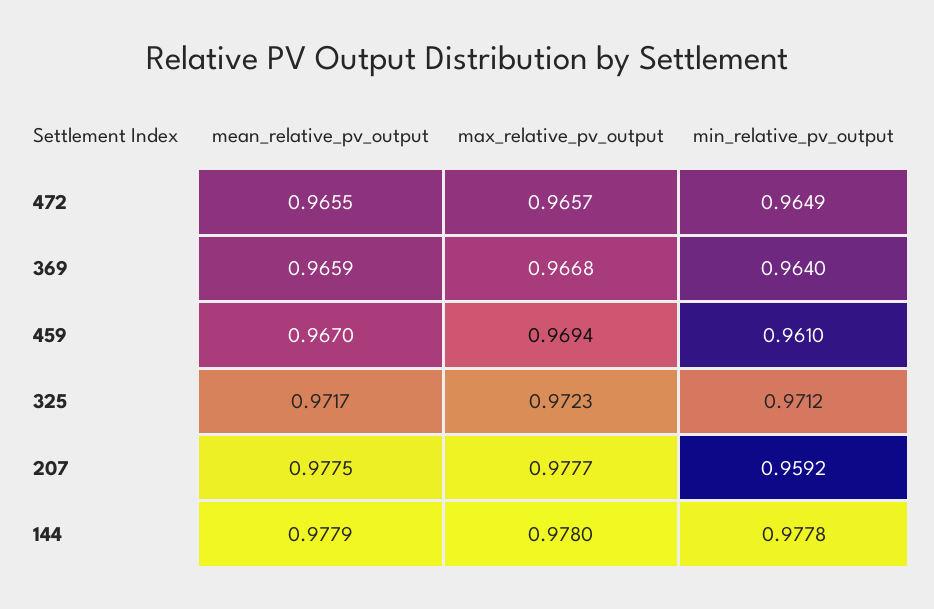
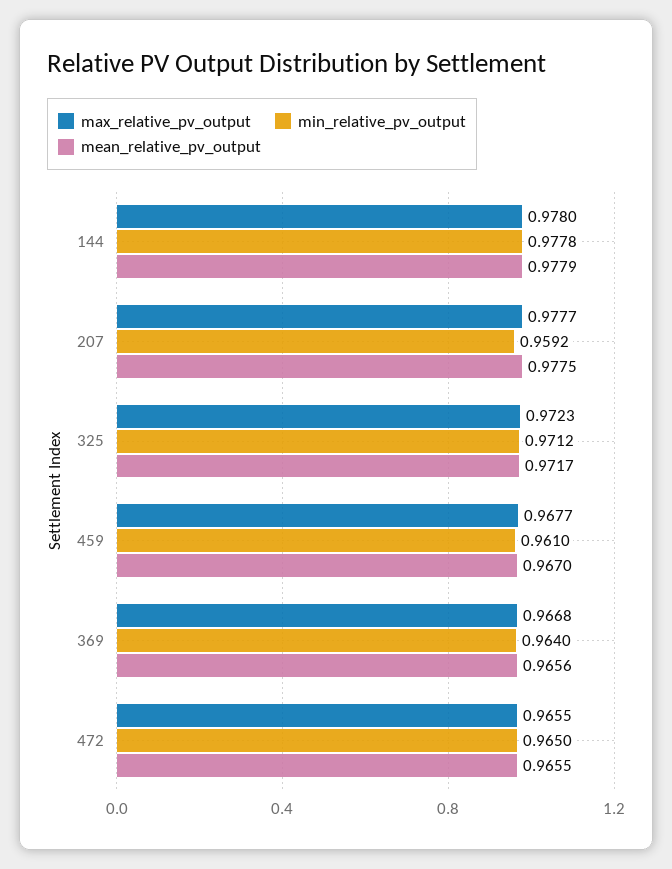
  {
    "mean_relative_pv_output": {
      "472": 0.9655,
-     "369": 0.9659,
+     "369": 0.9656,
      "459": 0.967,
      "325": 0.9717,
      "207": 0.9775,
      "144": 0.9779
    },
    "max_relative_pv_output": {
-     "472": 0.9657,
+     "472": 0.9655,
      "369": 0.9668,
-     "459": 0.9694,
+     "459": 0.9677,
      "325": 0.9723,
      "207": 0.9777,
      "144": 0.978
    },
    "min_relative_pv_output": {
-     "472": 0.9649,
+     "472": 0.965,
      "369": 0.964,
      "459": 0.961,
      "325": 0.9712,
      "207": 0.9592,
      "144": 0.9778
    }
  }

